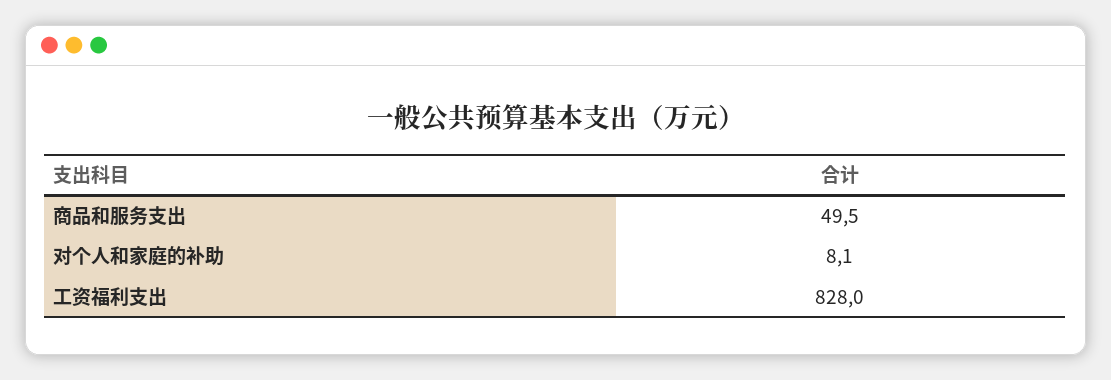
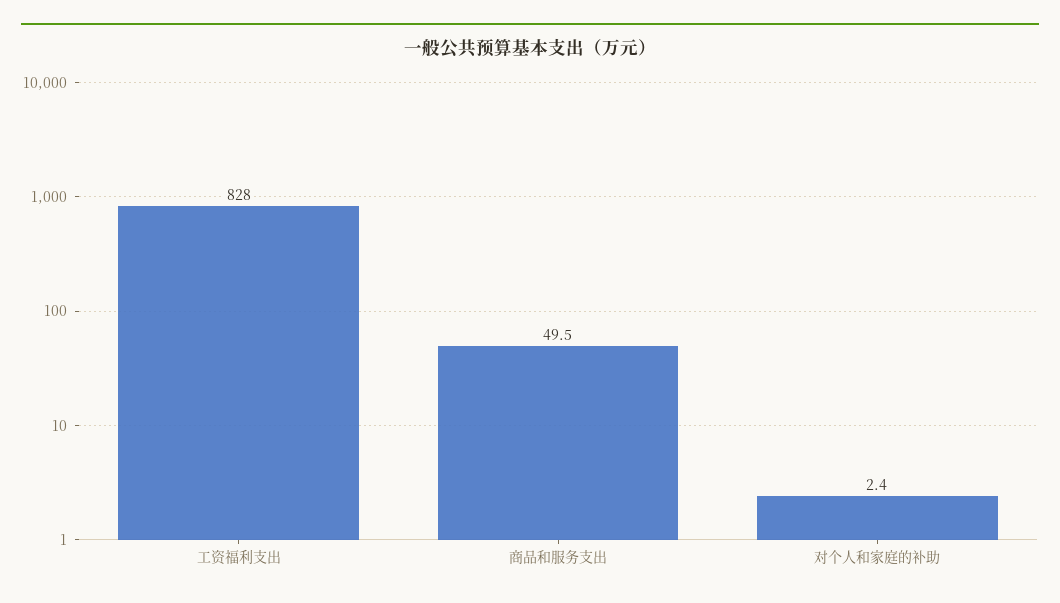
  {
    "商品和服务支出": 49.5,
-   "对个人和家庭的补助": 8.1,
+   "对个人和家庭的补助": 2.4,
    "工资福利支出": 828
  }

